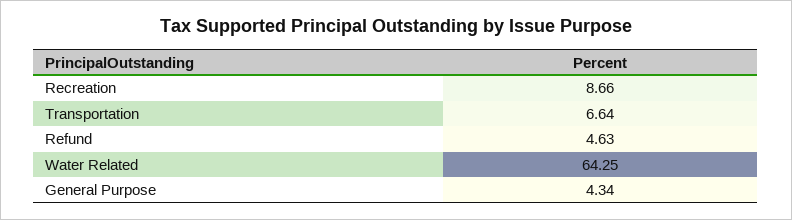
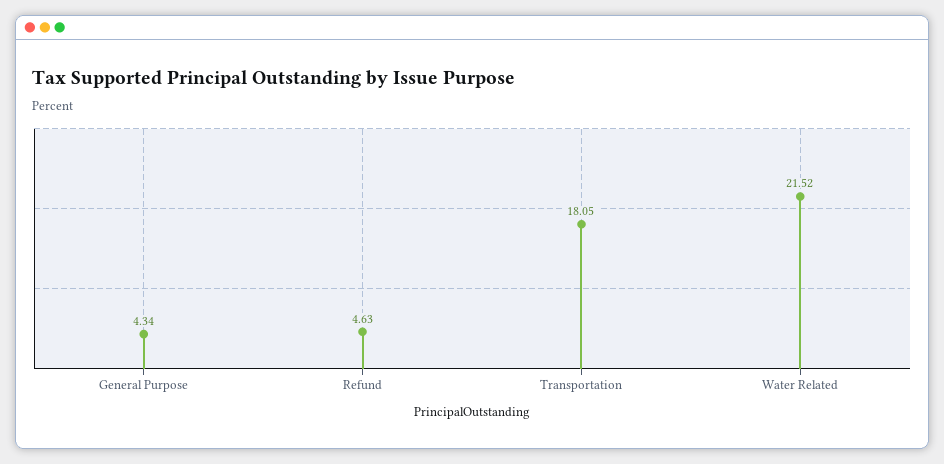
  {
-   "Recreation": 8.66,
-   "Transportation": 6.64,
+   "Transportation": 18.05,
    "Refund": 4.63,
-   "Water Related": 64.25,
+   "Water Related": 21.52,
    "General Purpose": 4.34
  }

